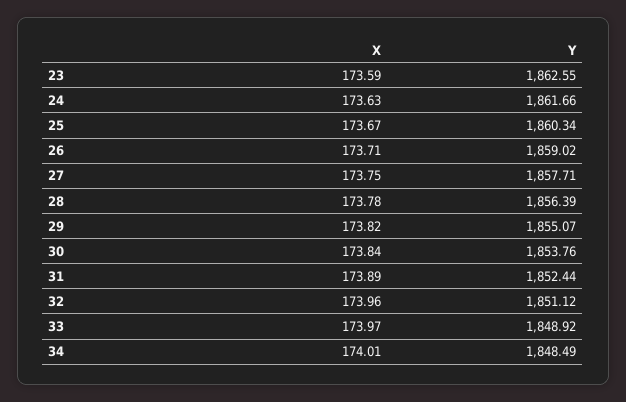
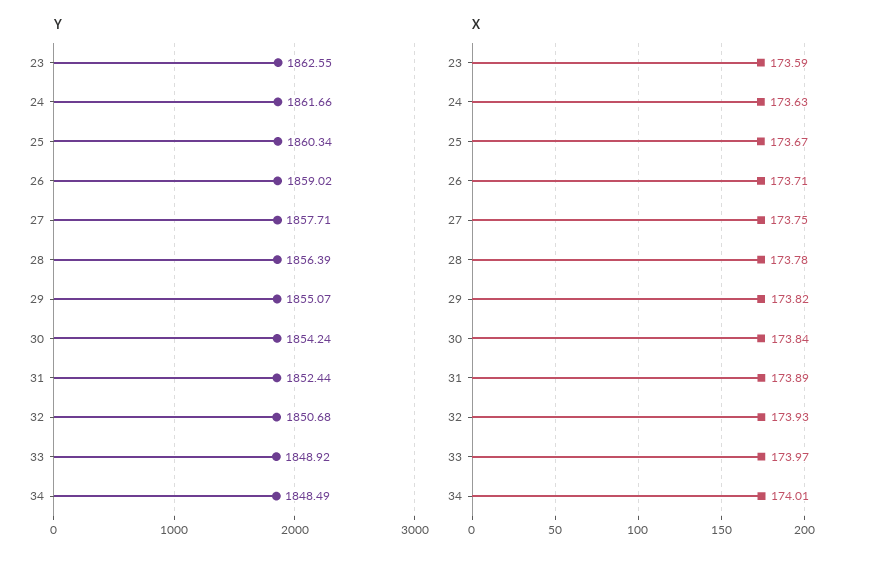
  {
    "X": {
      "23": 173.59,
      "24": 173.63,
      "25": 173.67,
      "26": 173.71,
      "27": 173.75,
      "28": 173.78,
      "29": 173.82,
      "30": 173.84,
      "31": 173.89,
-     "32": 173.96,
+     "32": 173.93,
      "33": 173.97,
      "34": 174.01
    },
    "Y": {
      "23": 1862.55,
      "24": 1861.66,
      "25": 1860.34,
      "26": 1859.02,
      "27": 1857.71,
      "28": 1856.39,
      "29": 1855.07,
-     "30": 1853.76,
+     "30": 1854.24,
      "31": 1852.44,
-     "32": 1851.12,
+     "32": 1850.68,
      "33": 1848.92,
      "34": 1848.49
    }
  }

